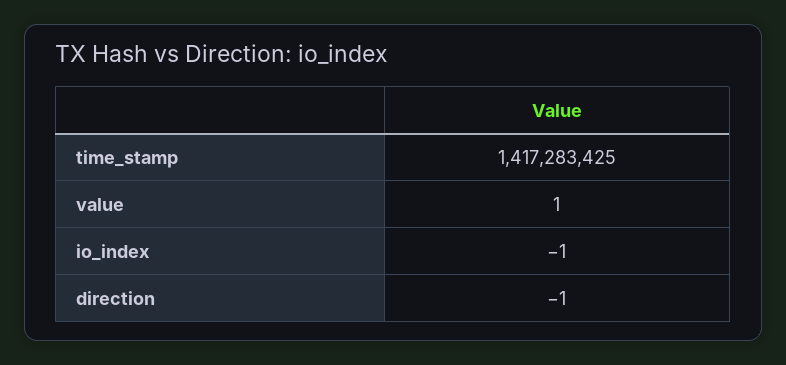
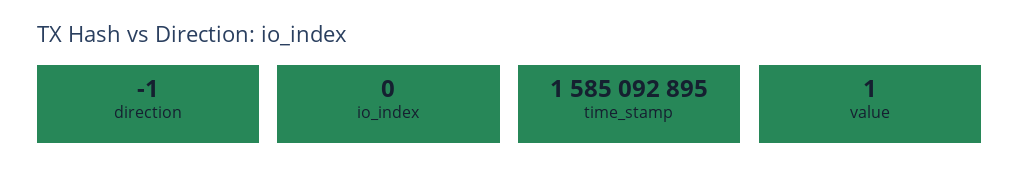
  {
-   "time_stamp": 1417283425,
+   "time_stamp": 1585092895,
    "value": 1,
-   "io_index": -1,
+   "io_index": 0,
    "direction": -1
  }

